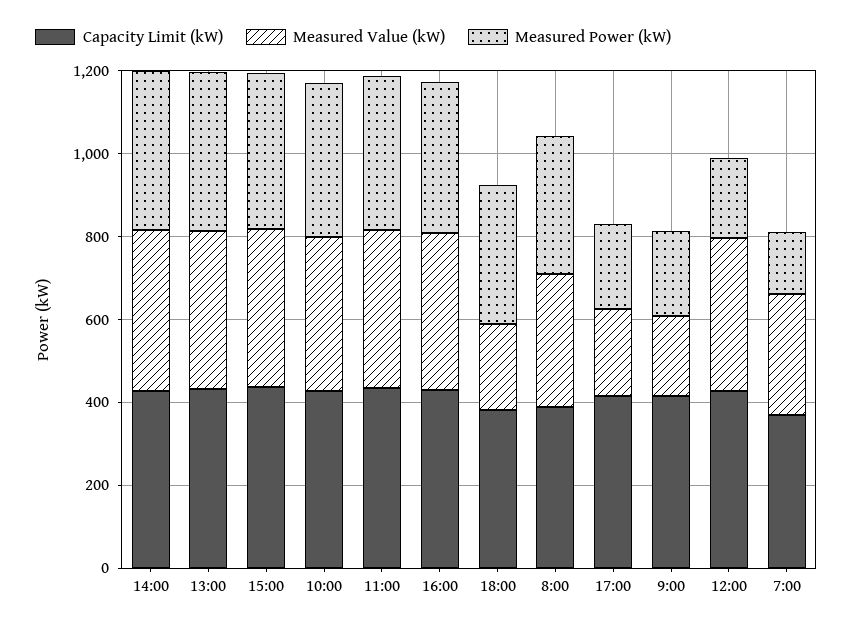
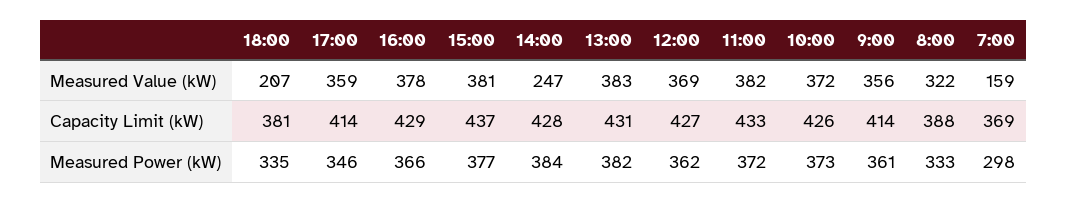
  {
    "Capacity Limit (kW)": {
      "14:00": 428,
      "13:00": 431,
      "15:00": 437,
      "10:00": 426,
      "11:00": 433,
      "16:00": 429,
      "18:00": 381,
      "8:00": 388,
      "17:00": 414,
      "9:00": 414,
      "12:00": 427,
      "7:00": 369
    },
    "Measured Value (kW)": {
-     "14:00": 400,
+     "14:00": 247,
      "13:00": 383,
      "15:00": 381,
      "10:00": 372,
      "11:00": 382,
      "16:00": 378,
      "18:00": 207,
      "8:00": 322,
-     "17:00": 200,
+     "17:00": 359,
-     "9:00": 200,
+     "9:00": 356,
      "12:00": 369,
-     "7:00": 300
+     "7:00": 159
    },
    "Measured Power (kW)": {
      "14:00": 384,
      "13:00": 382,
      "15:00": 377,
      "10:00": 373,
      "11:00": 372,
      "16:00": 366,
      "18:00": 335,
      "8:00": 333,
-     "17:00": 200,
+     "17:00": 346,
-     "9:00": 200,
+     "9:00": 361,
-     "12:00": 200,
+     "12:00": 362,
-     "7:00": 150
+     "7:00": 298
    }
  }

